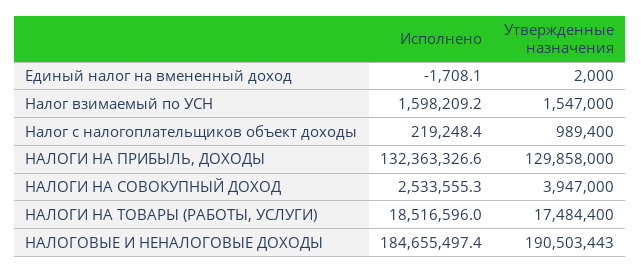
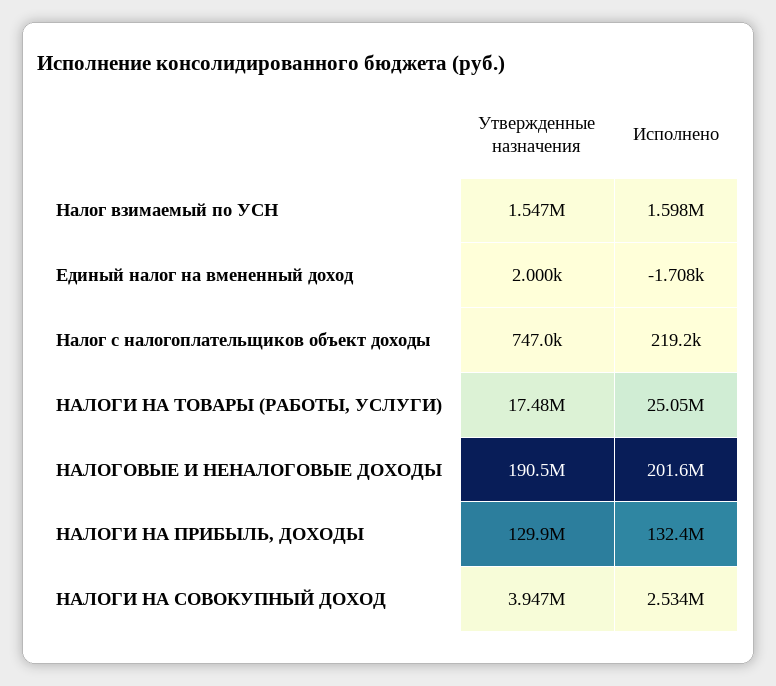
  {
    "Исполнено": {
      "Единый налог на вмененный доход": -1708.1,
      "Налог взимаемый по УСН": 1598209.2,
      "Налог с налогоплательщиков объект доходы": 219248.4,
      "НАЛОГИ НА ПРИБЫЛЬ, ДОХОДЫ": 132363326.6,
      "НАЛОГИ НА СОВОКУПНЫЙ ДОХОД": 2533555.3,
-     "НАЛОГИ НА ТОВАРЫ (РАБОТЫ, УСЛУГИ)": 18516596,
+     "НАЛОГИ НА ТОВАРЫ (РАБОТЫ, УСЛУГИ)": 25050000,
-     "НАЛОГОВЫЕ И НЕНАЛОГОВЫЕ ДОХОДЫ": 184655497.4
+     "НАЛОГОВЫЕ И НЕНАЛОГОВЫЕ ДОХОДЫ": 201600000
    },
    "Утвержденные назначения": {
      "Единый налог на вмененный доход": 2000,
      "Налог взимаемый по УСН": 1547000,
-     "Налог с налогоплательщиков объект доходы": 989400,
+     "Налог с налогоплательщиков объект доходы": 747000,
      "НАЛОГИ НА ПРИБЫЛЬ, ДОХОДЫ": 129858000,
      "НАЛОГИ НА СОВОКУПНЫЙ ДОХОД": 3947000,
      "НАЛОГИ НА ТОВАРЫ (РАБОТЫ, УСЛУГИ)": 17484400,
      "НАЛОГОВЫЕ И НЕНАЛОГОВЫЕ ДОХОДЫ": 190503443
    }
  }

